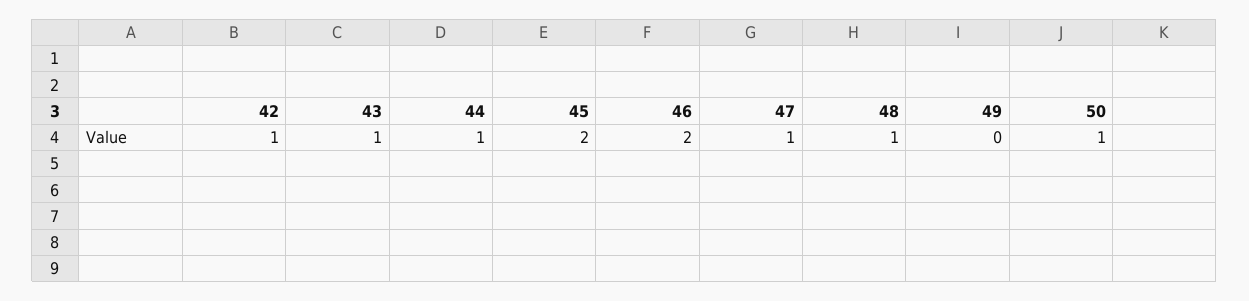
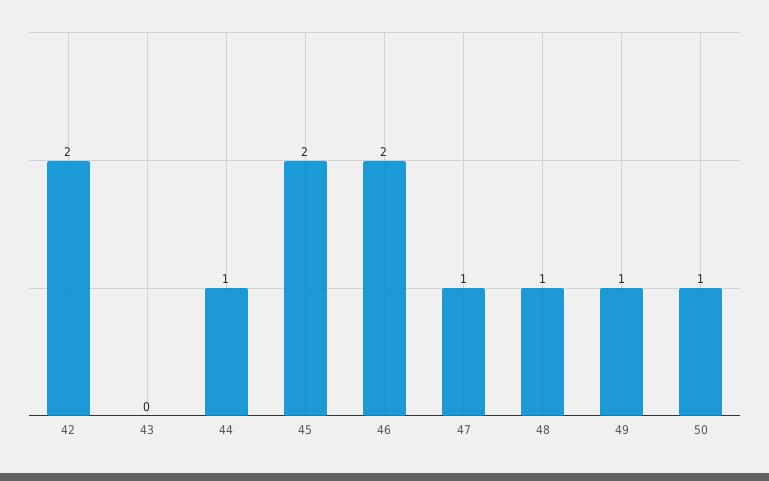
  {
-   "42": 1,
+   "42": 2,
-   "43": 1,
+   "43": 0,
    "44": 1,
    "45": 2,
    "46": 2,
    "47": 1,
    "48": 1,
-   "49": 0,
+   "49": 1,
    "50": 1
  }

